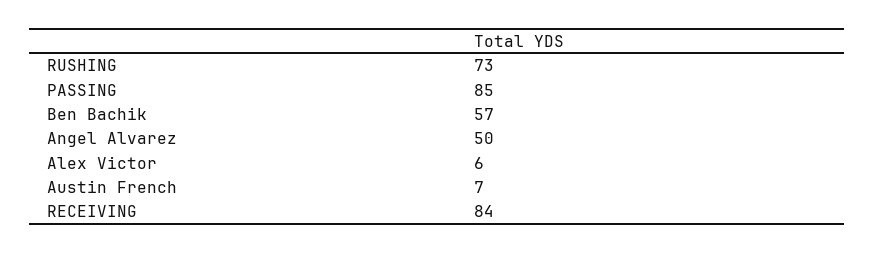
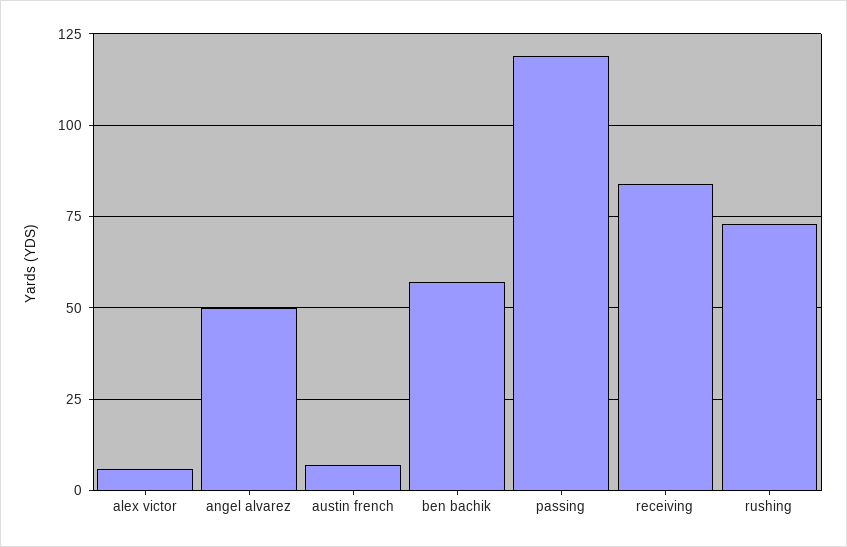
  {
    "RUSHING": 73,
-   "PASSING": 85,
+   "PASSING": 120,
    "Ben Bachik": 57,
    "Angel Alvarez": 50,
    "Alex Victor": 6,
    "Austin French": 7,
    "RECEIVING": 84
  }

